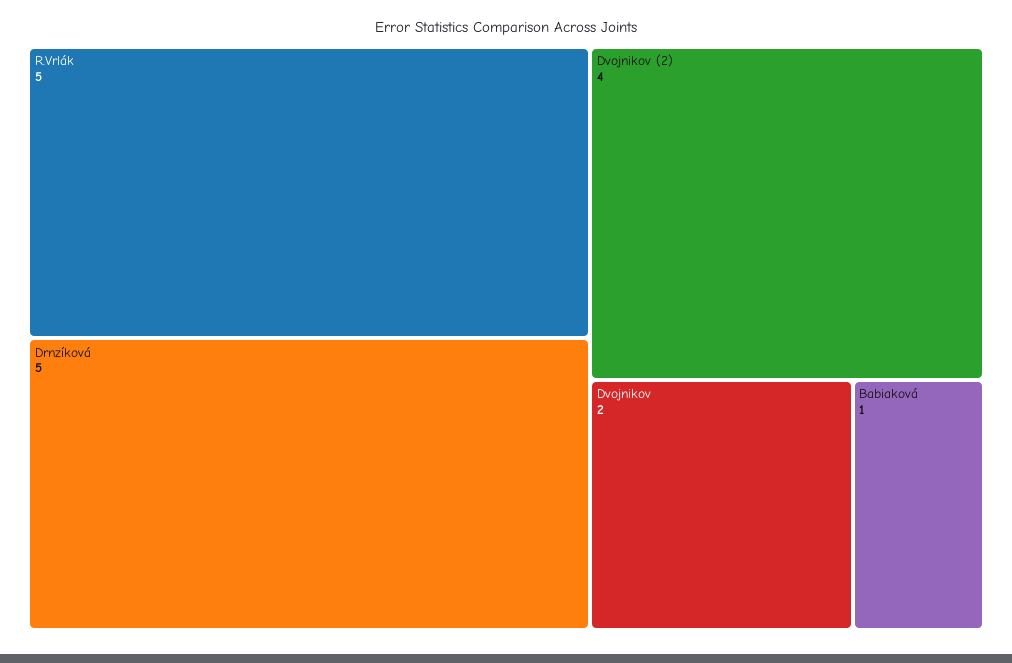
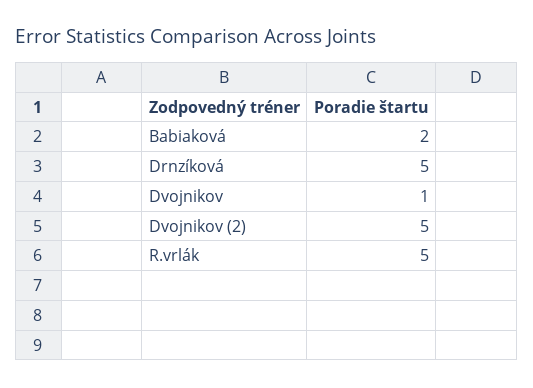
  {
    "R.Vrlák": 5,
    "Drnzíková": 5,
-   "Dvojnikov (2)": 4,
+   "Dvojnikov (2)": 5,
-   "Dvojnikov": 2,
+   "Dvojnikov": 1,
-   "Babiaková": 1
+   "Babiaková": 2
  }

